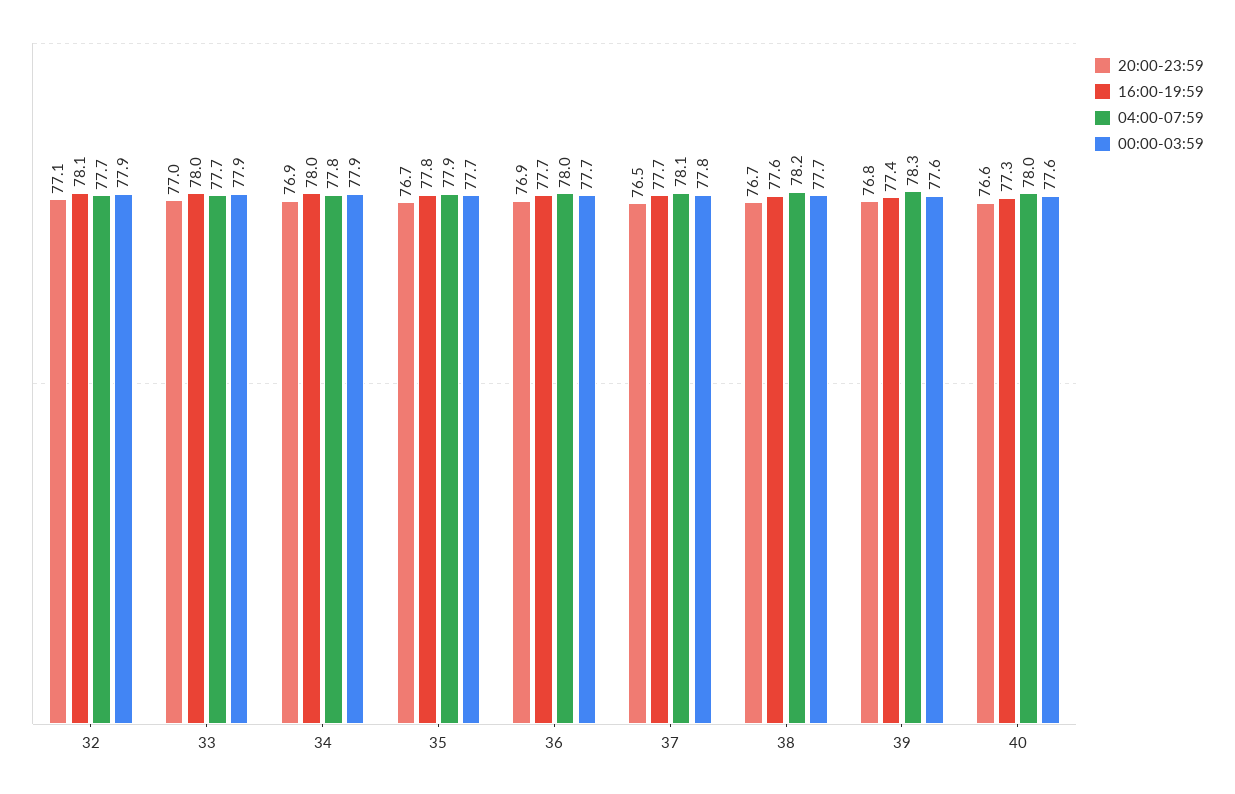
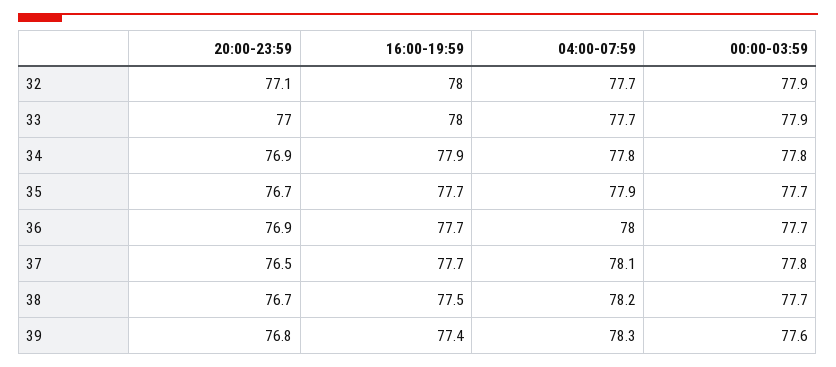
  {
    "20:00-23:59": {
      "32": 77.1,
      "33": 77,
      "34": 76.9,
      "35": 76.7,
      "36": 76.9,
      "37": 76.5,
      "38": 76.7,
-     "39": 76.8,
+     "39": 76.8
-     "40": 76.6
    },
    "16:00-19:59": {
-     "32": 78.1,
+     "32": 78,
      "33": 78,
-     "34": 78,
+     "34": 77.9,
-     "35": 77.8,
+     "35": 77.7,
      "36": 77.7,
      "37": 77.7,
-     "38": 77.6,
+     "38": 77.5,
-     "39": 77.4,
+     "39": 77.4
-     "40": 77.3
    },
    "04:00-07:59": {
      "32": 77.7,
      "33": 77.7,
      "34": 77.8,
      "35": 77.9,
      "36": 78,
      "37": 78.1,
      "38": 78.2,
-     "39": 78.3,
+     "39": 78.3
-     "40": 78
    },
    "00:00-03:59": {
      "32": 77.9,
      "33": 77.9,
-     "34": 77.9,
+     "34": 77.8,
      "35": 77.7,
      "36": 77.7,
      "37": 77.8,
      "38": 77.7,
-     "39": 77.6,
+     "39": 77.6
-     "40": 77.6
    }
  }

